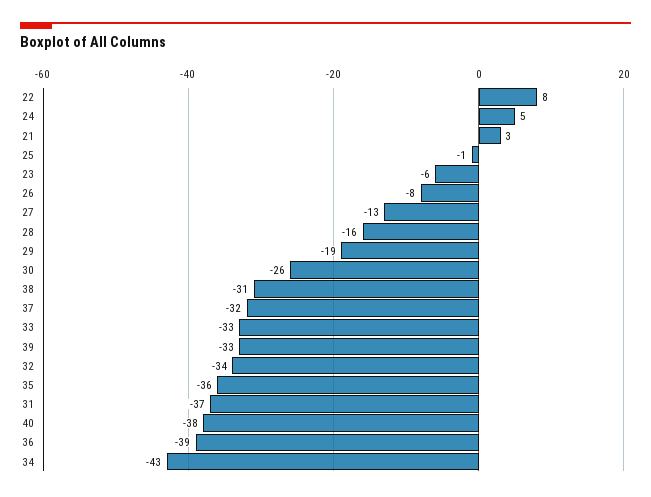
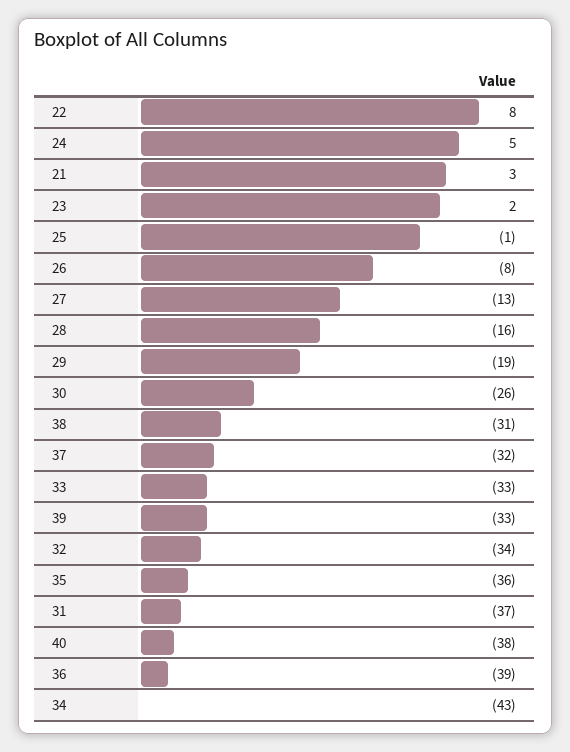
  {
    "22": 8,
    "24": 5,
    "21": 3,
    "25": -1,
-   "23": -6,
+   "23": 2,
    "26": -8,
    "27": -13,
    "28": -16,
    "29": -19,
    "30": -26,
    "38": -31,
    "37": -32,
    "33": -33,
    "39": -33,
    "32": -34,
    "35": -36,
    "31": -37,
    "40": -38,
    "36": -39,
    "34": -43
  }

